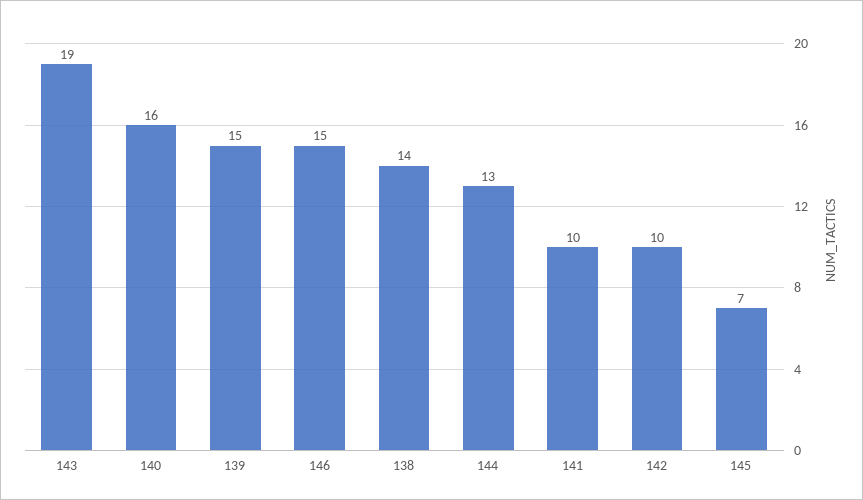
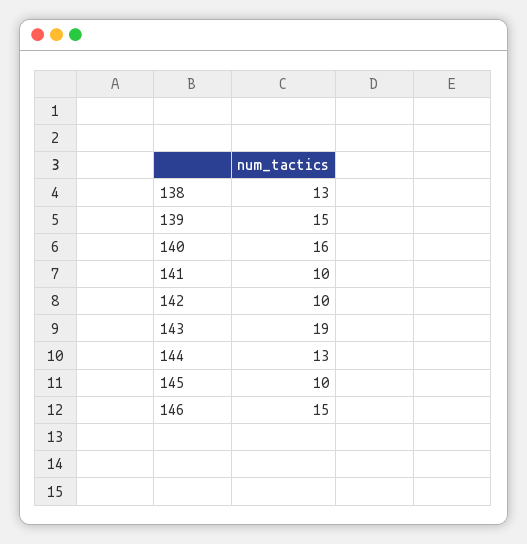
  {
    "143": 19,
    "140": 16,
    "139": 15,
    "146": 15,
-   "138": 14,
+   "138": 13,
    "144": 13,
    "141": 10,
    "142": 10,
-   "145": 7
+   "145": 10
  }

